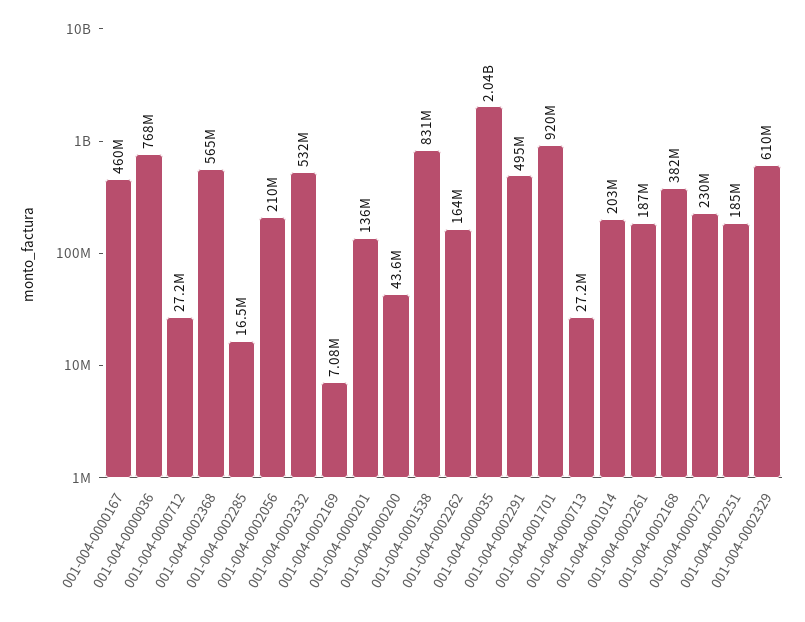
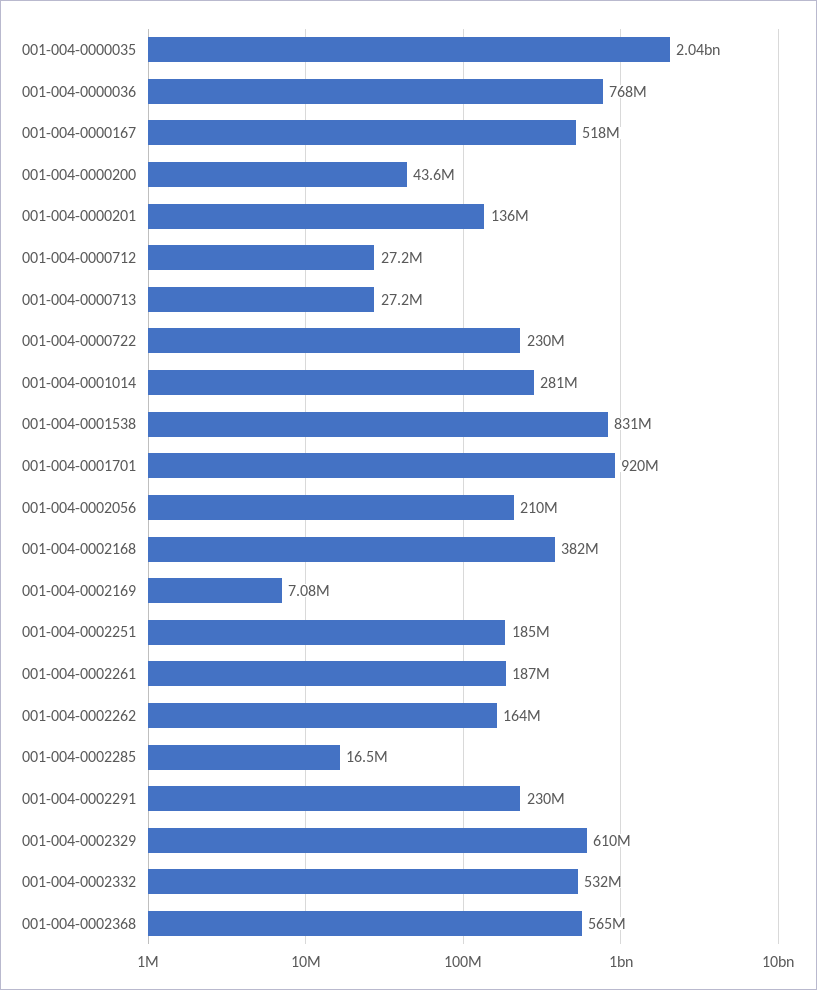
  {
-   "001-004-0000167": 460000000,
+   "001-004-0000167": 518000000,
    "001-004-0000036": 768000000,
    "001-004-0000712": 27200000,
    "001-004-0002368": 565000000,
    "001-004-0002285": 16500000,
    "001-004-0002056": 210000000,
    "001-004-0002332": 532000000,
    "001-004-0002169": 7080000,
    "001-004-0000201": 136000000,
    "001-004-0000200": 43600000,
    "001-004-0001538": 831000000,
    "001-004-0002262": 164000000,
    "001-004-0000035": 2040000000,
-   "001-004-0002291": 495000000,
+   "001-004-0002291": 230000000,
    "001-004-0001701": 920000000,
    "001-004-0000713": 27200000,
-   "001-004-0001014": 203000000,
+   "001-004-0001014": 281000000,
    "001-004-0002261": 187000000,
    "001-004-0002168": 382000000,
    "001-004-0000722": 230000000,
    "001-004-0002251": 185000000,
    "001-004-0002329": 610000000
  }

